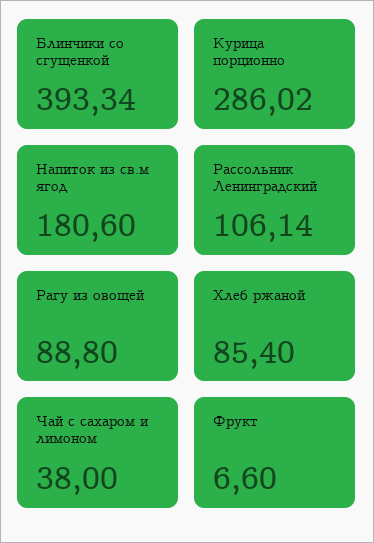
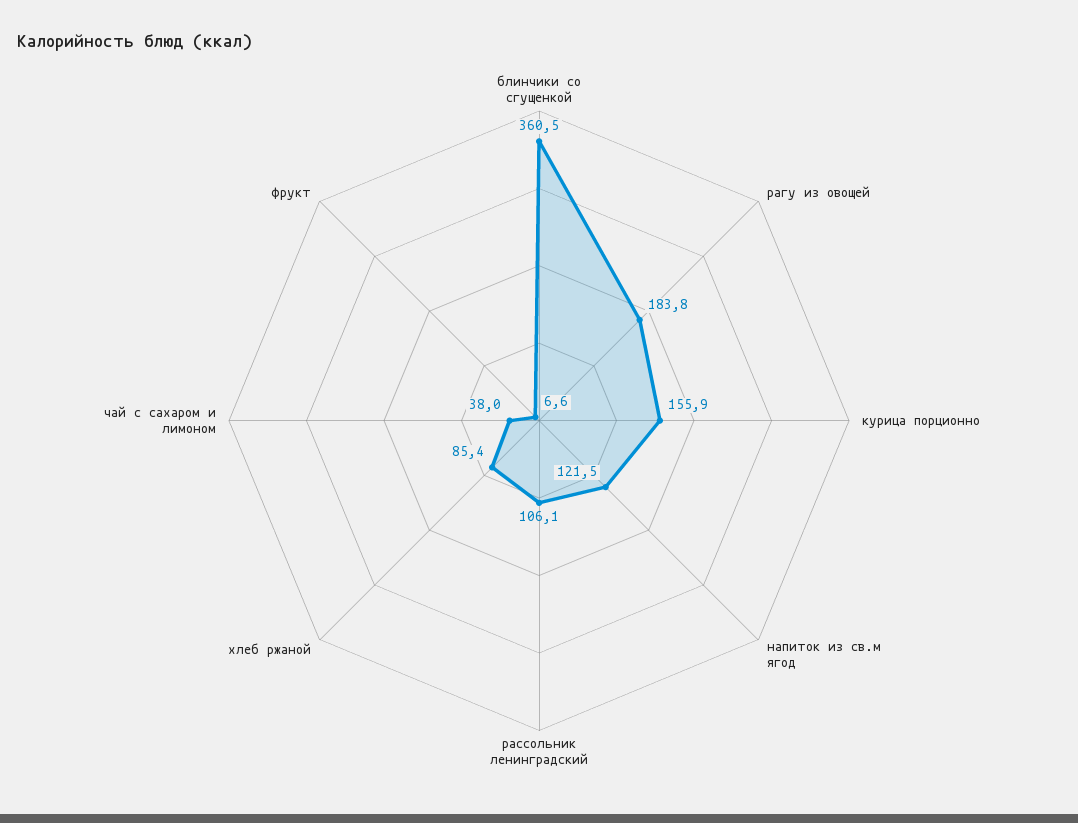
  {
-   "Блинчики со сгущенкой": 393.34,
+   "Блинчики со сгущенкой": 360.5,
-   "Курица порционно": 286.02,
+   "Курица порционно": 155.9,
-   "Напиток из св.м ягод": 180.6,
+   "Напиток из св.м ягод": 121.5,
    "Рассольник Ленинградский": 106.14,
-   "Рагу из овощей": 88.8,
+   "Рагу из овощей": 183.8,
    "Хлеб ржаной": 85.4,
    "Чай с сахаром и лимоном": 38,
    "Фрукт": 6.6
  }

